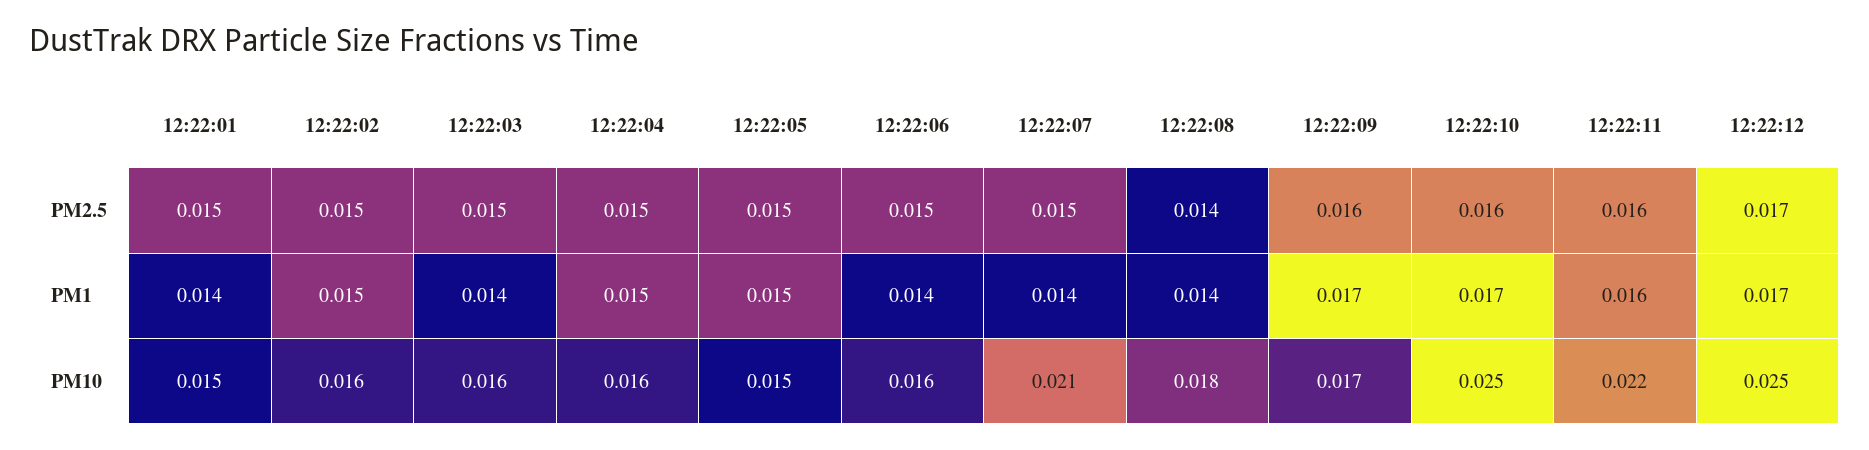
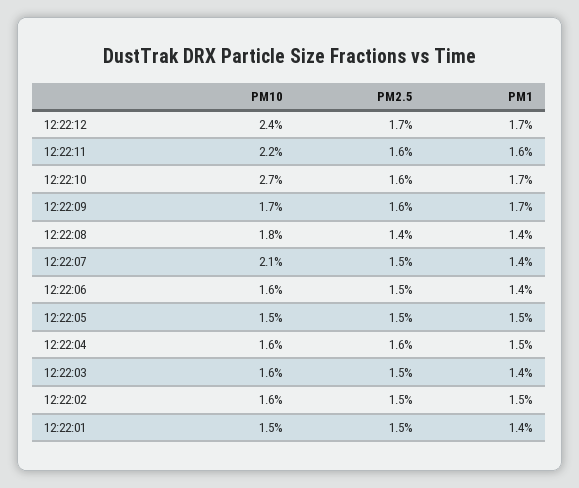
  {
    "12:22:01": {
      "PM2.5": 0.015,
      "PM1": 0.014,
      "PM10": 0.015
    },
    "12:22:02": {
      "PM2.5": 0.015,
      "PM1": 0.015,
      "PM10": 0.016
    },
    "12:22:03": {
      "PM2.5": 0.015,
      "PM1": 0.014,
      "PM10": 0.016
    },
    "12:22:04": {
-     "PM2.5": 0.015,
+     "PM2.5": 0.016,
      "PM1": 0.015,
      "PM10": 0.016
    },
    "12:22:05": {
      "PM2.5": 0.015,
      "PM1": 0.015,
      "PM10": 0.015
    },
    "12:22:06": {
      "PM2.5": 0.015,
      "PM1": 0.014,
      "PM10": 0.016
    },
    "12:22:07": {
      "PM2.5": 0.015,
      "PM1": 0.014,
      "PM10": 0.021
    },
    "12:22:08": {
      "PM2.5": 0.014,
      "PM1": 0.014,
      "PM10": 0.018
    },
    "12:22:09": {
      "PM2.5": 0.016,
      "PM1": 0.017,
      "PM10": 0.017
    },
    "12:22:10": {
      "PM2.5": 0.016,
      "PM1": 0.017,
-     "PM10": 0.025
+     "PM10": 0.027
    },
    "12:22:11": {
      "PM2.5": 0.016,
      "PM1": 0.016,
      "PM10": 0.022
    },
    "12:22:12": {
      "PM2.5": 0.017,
      "PM1": 0.017,
-     "PM10": 0.025
+     "PM10": 0.024
    }
  }

